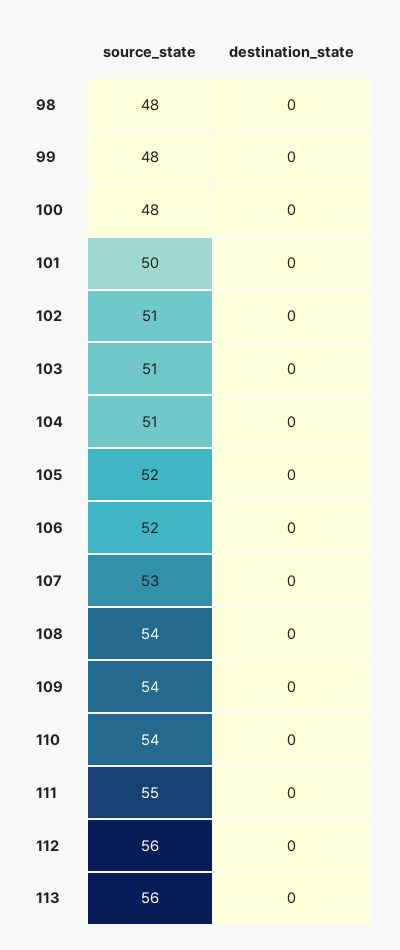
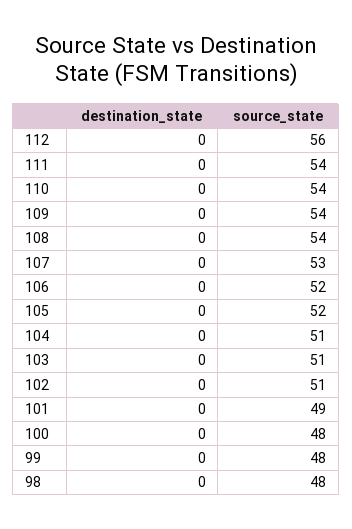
  {
    "source_state": {
      "98": 48,
      "99": 48,
      "100": 48,
-     "101": 50,
+     "101": 49,
      "102": 51,
      "103": 51,
      "104": 51,
      "105": 52,
      "106": 52,
      "107": 53,
      "108": 54,
      "109": 54,
      "110": 54,
-     "111": 55,
+     "111": 54,
-     "112": 56,
+     "112": 56
-     "113": 56
    },
    "destination_state": {
      "98": 0,
      "99": 0,
      "100": 0,
      "101": 0,
      "102": 0,
      "103": 0,
      "104": 0,
      "105": 0,
      "106": 0,
      "107": 0,
      "108": 0,
      "109": 0,
      "110": 0,
      "111": 0,
-     "112": 0,
+     "112": 0
-     "113": 0
    }
  }

